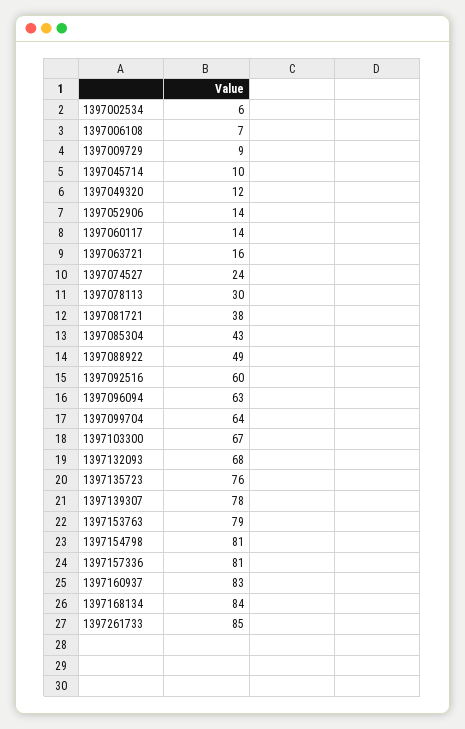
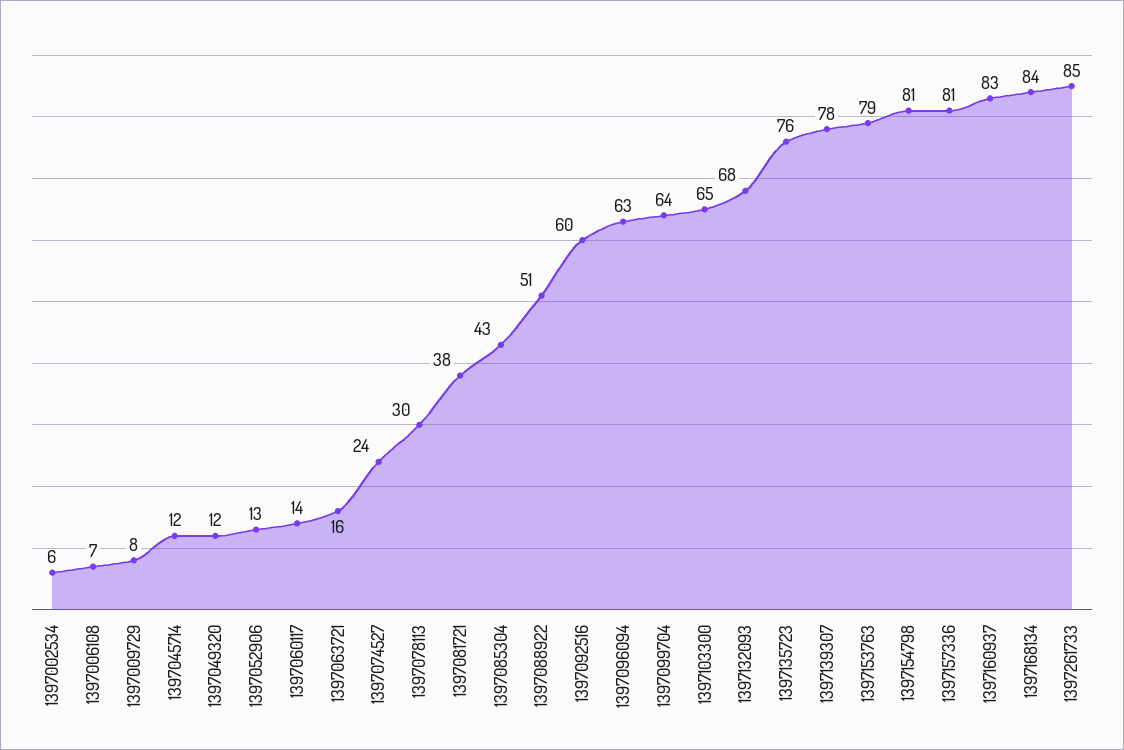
  {
    "1397002534": 6,
    "1397006108": 7,
-   "1397009729": 9,
+   "1397009729": 8,
-   "1397045714": 10,
+   "1397045714": 12,
    "1397049320": 12,
-   "1397052906": 14,
+   "1397052906": 13,
    "1397060117": 14,
    "1397063721": 16,
    "1397074527": 24,
    "1397078113": 30,
    "1397081721": 38,
    "1397085304": 43,
-   "1397088922": 49,
+   "1397088922": 51,
    "1397092516": 60,
    "1397096094": 63,
    "1397099704": 64,
-   "1397103300": 67,
+   "1397103300": 65,
    "1397132093": 68,
    "1397135723": 76,
    "1397139307": 78,
    "1397153763": 79,
    "1397154798": 81,
    "1397157336": 81,
    "1397160937": 83,
    "1397168134": 84,
    "1397261733": 85
  }

